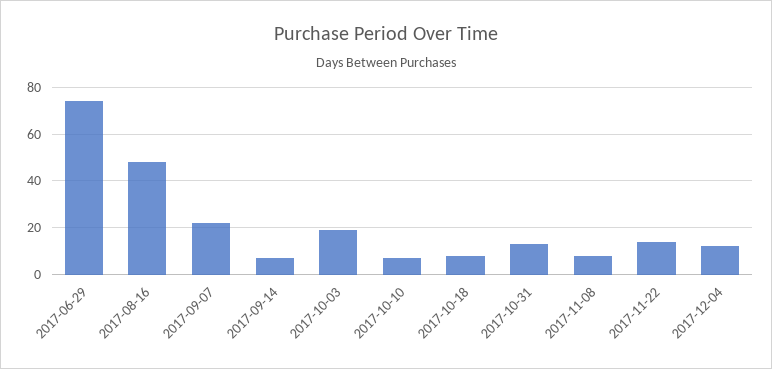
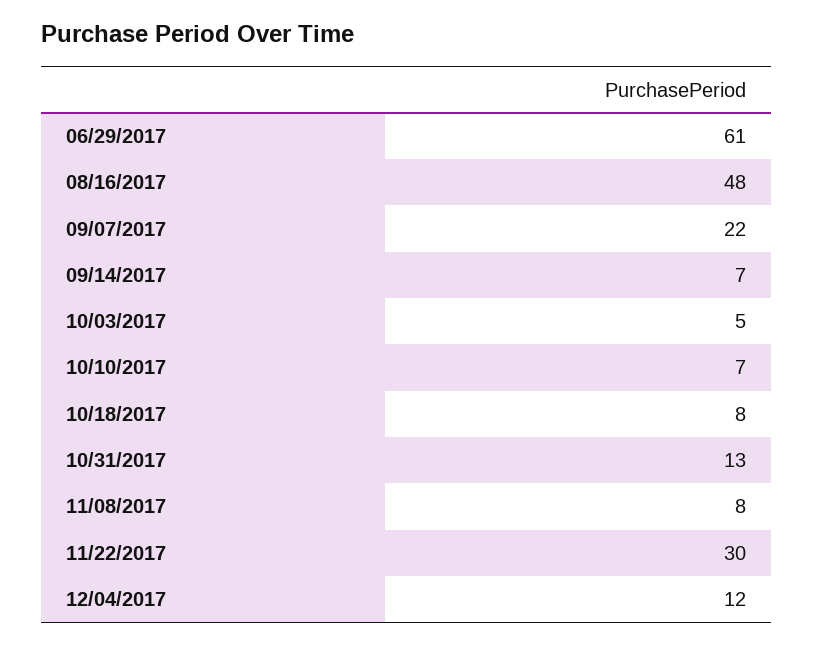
  {
-   "2017-06-29": 75,
+   "2017-06-29": 61,
    "2017-08-16": 48,
    "2017-09-07": 22,
    "2017-09-14": 7,
-   "2017-10-03": 20,
+   "2017-10-03": 5,
    "2017-10-10": 7,
    "2017-10-18": 8,
    "2017-10-31": 13,
    "2017-11-08": 8,
-   "2017-11-22": 15,
+   "2017-11-22": 30,
    "2017-12-04": 12
  }

